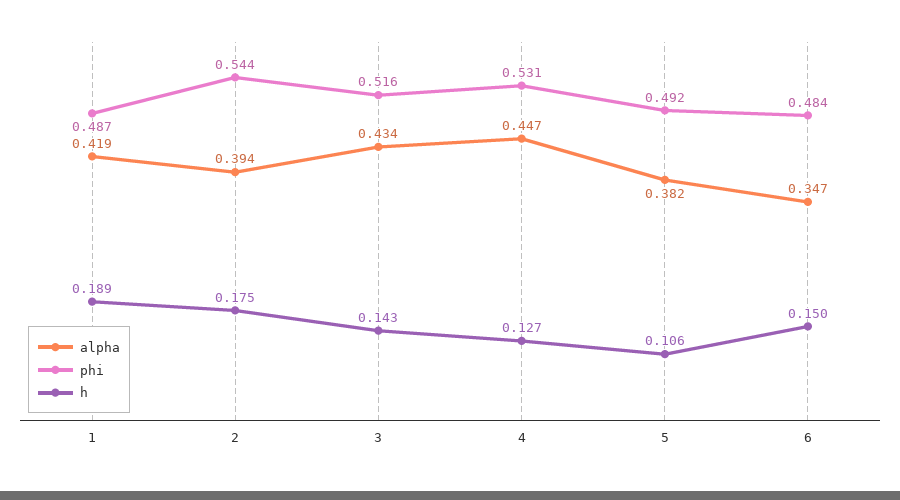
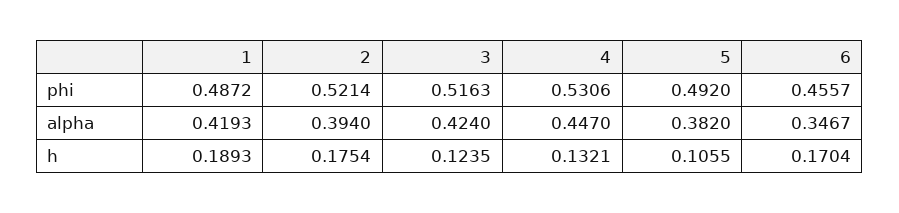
  {
    "alpha": {
      "1": 0.4193,
      "2": 0.394,
-     "3": 0.434,
+     "3": 0.424,
      "4": 0.447,
      "5": 0.382,
      "6": 0.3467
    },
    "phi": {
      "1": 0.4872,
-     "2": 0.544,
+     "2": 0.5214,
      "3": 0.5163,
      "4": 0.5306,
      "5": 0.492,
-     "6": 0.484
+     "6": 0.4557
    },
    "h": {
      "1": 0.1893,
      "2": 0.1754,
-     "3": 0.143,
+     "3": 0.1235,
-     "4": 0.127,
+     "4": 0.1321,
      "5": 0.1055,
-     "6": 0.15
+     "6": 0.1704
    }
  }

